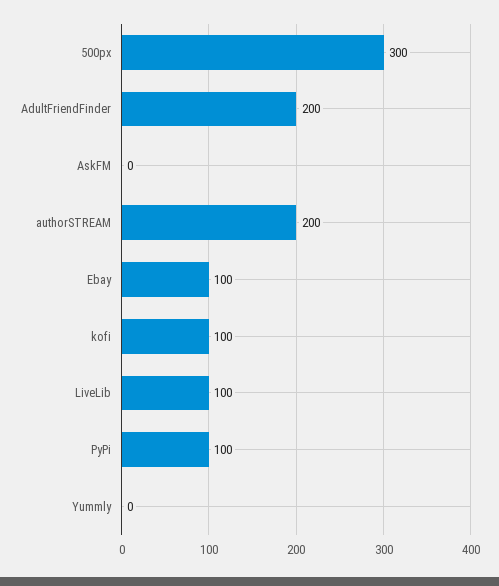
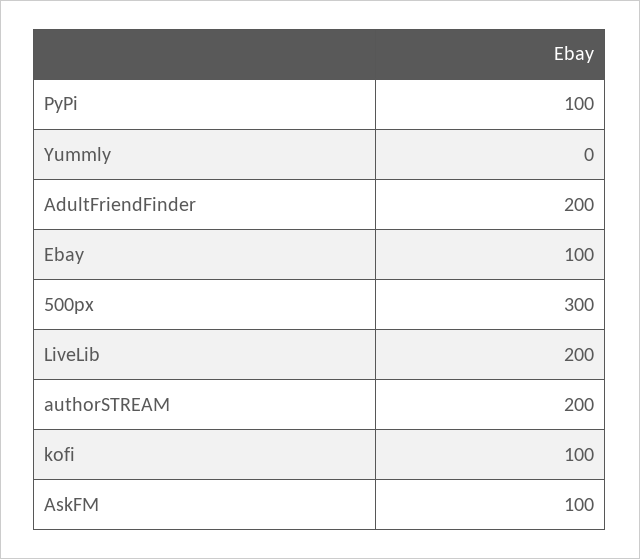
  {
    "500px": 300,
    "AdultFriendFinder": 200,
-   "AskFM": 0,
+   "AskFM": 100,
    "authorSTREAM": 200,
    "Ebay": 100,
    "kofi": 100,
-   "LiveLib": 100,
+   "LiveLib": 200,
    "PyPi": 100,
    "Yummly": 0
  }

